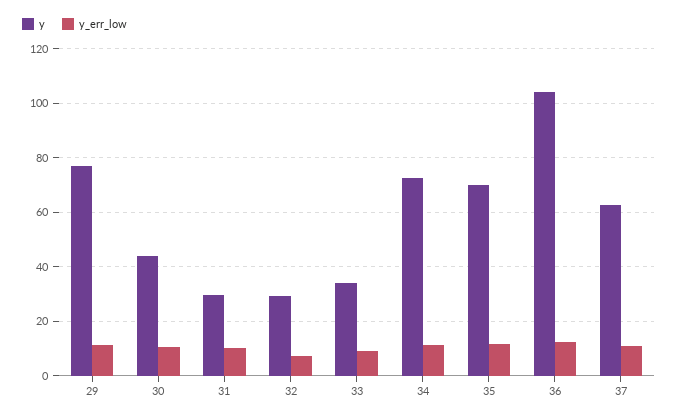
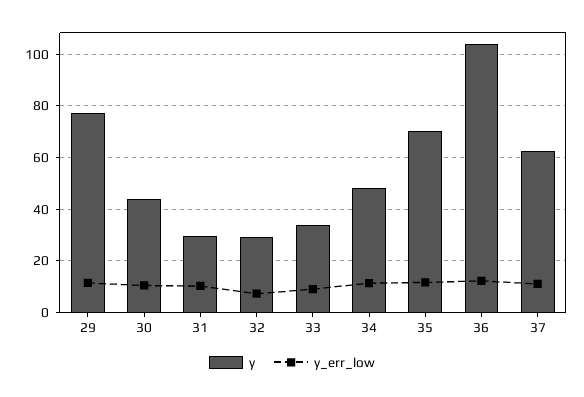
  {
    "y": {
      "29": 77.5,
      "30": 45,
      "31": 30,
      "32": 30,
      "33": 35,
-     "34": 72.5,
+     "34": 47.5,
      "35": 70,
      "36": 105,
      "37": 62.5
    },
    "y_err_low": {
      "29": 12.5,
      "30": 10,
      "31": 10,
      "32": 7.5,
      "33": 10,
      "34": 12.5,
      "35": 12.5,
      "36": 12.5,
      "37": 10
    }
  }

